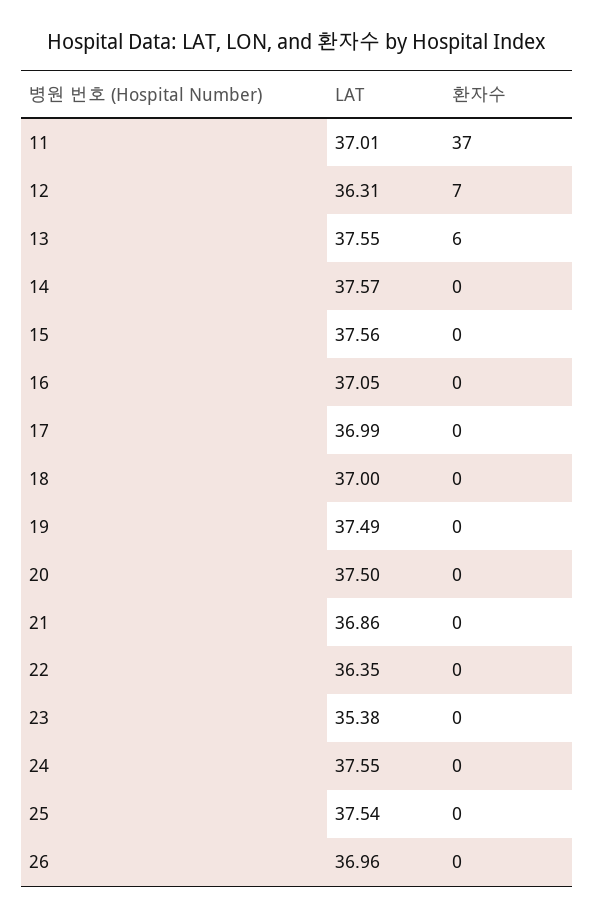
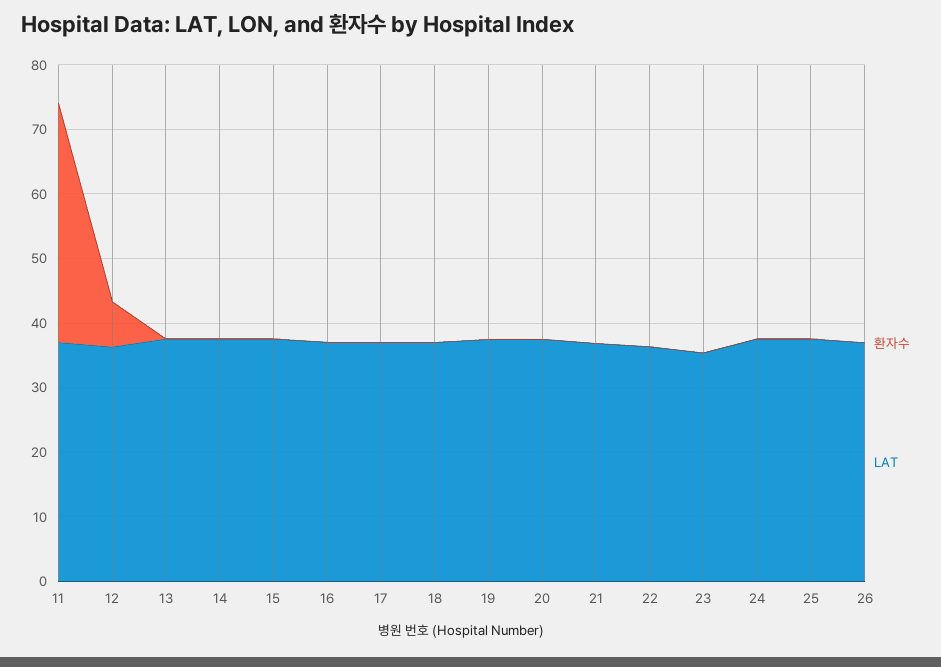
  {
    "LAT": {
      "11": 37.01,
      "12": 36.31,
      "13": 37.55,
      "14": 37.57,
      "15": 37.56,
      "16": 37.05,
      "17": 36.99,
      "18": 37,
      "19": 37.49,
      "20": 37.5,
      "21": 36.86,
      "22": 36.35,
      "23": 35.38,
      "24": 37.55,
      "25": 37.54,
      "26": 36.96
    },
    "환자수": {
      "11": 37,
      "12": 7,
-     "13": 6,
+     "13": 0,
      "14": 0,
      "15": 0,
      "16": 0,
      "17": 0,
      "18": 0,
      "19": 0,
      "20": 0,
      "21": 0,
      "22": 0,
      "23": 0,
      "24": 0,
      "25": 0,
      "26": 0
    }
  }

